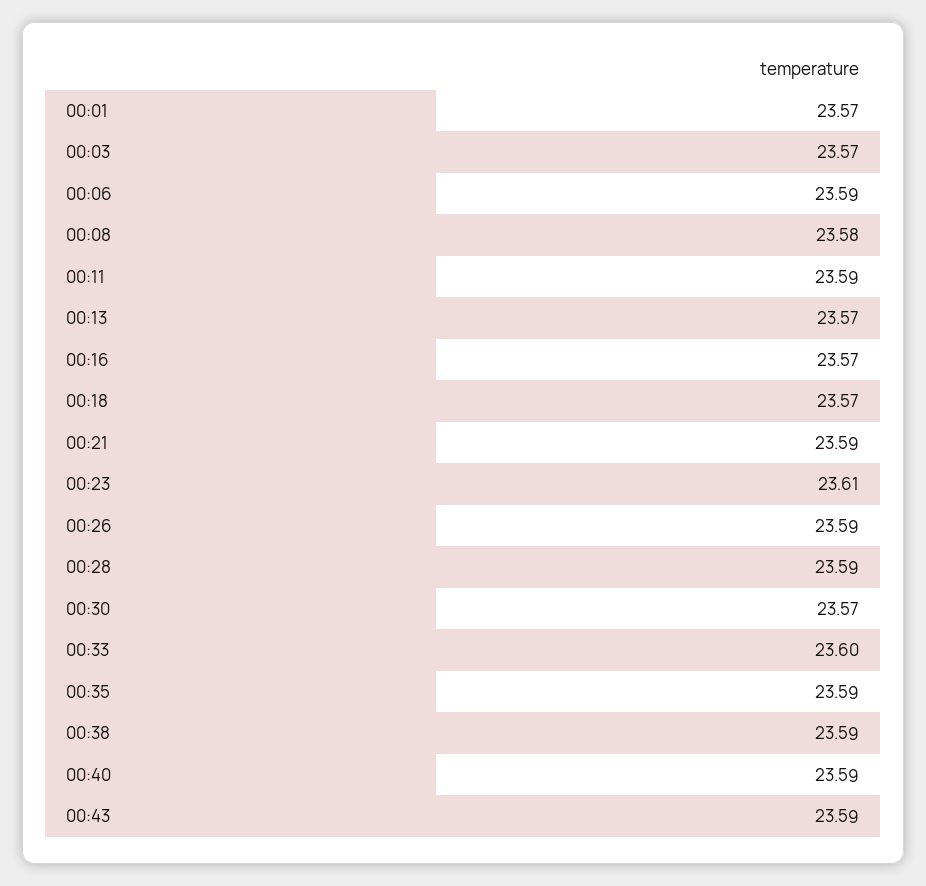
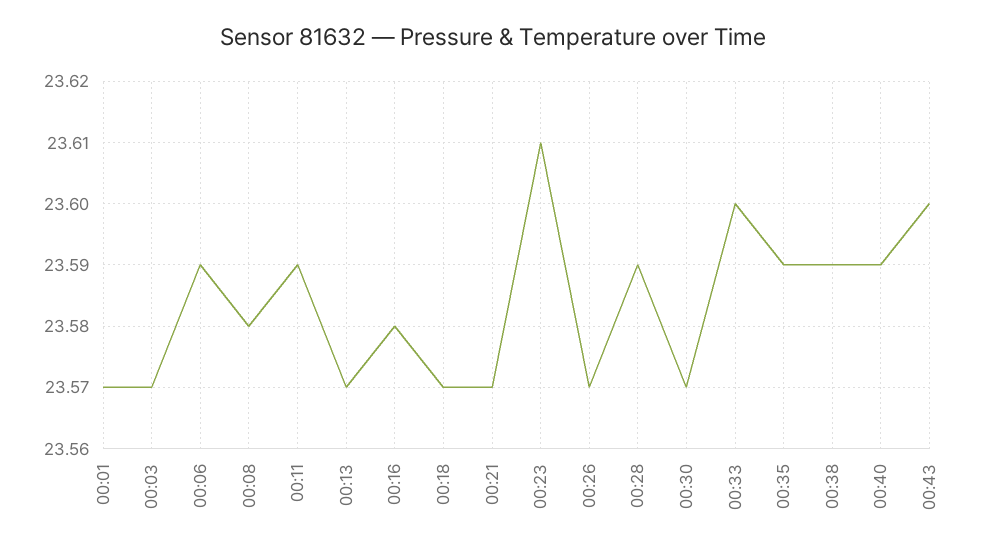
  {
    "00:01": 23.57,
    "00:03": 23.57,
    "00:06": 23.59,
    "00:08": 23.58,
    "00:11": 23.59,
    "00:13": 23.57,
-   "00:16": 23.57,
+   "00:16": 23.58,
    "00:18": 23.57,
-   "00:21": 23.59,
+   "00:21": 23.57,
    "00:23": 23.61,
-   "00:26": 23.59,
+   "00:26": 23.57,
    "00:28": 23.59,
    "00:30": 23.57,
    "00:33": 23.6,
    "00:35": 23.59,
    "00:38": 23.59,
    "00:40": 23.59,
-   "00:43": 23.59
+   "00:43": 23.6
  }

